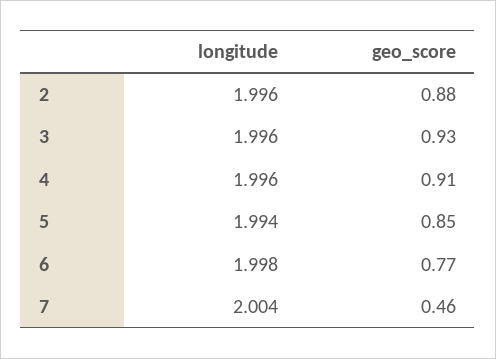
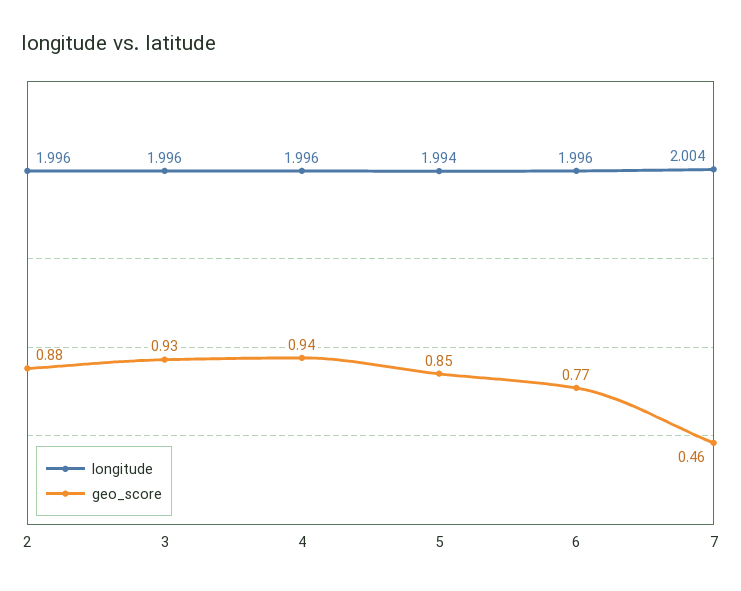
  {
    "longitude": {
      "2": 1.996,
      "3": 1.996,
      "4": 1.996,
      "5": 1.994,
-     "6": 1.998,
+     "6": 1.996,
      "7": 2.004
    },
    "geo_score": {
      "2": 0.88,
      "3": 0.93,
-     "4": 0.91,
+     "4": 0.94,
      "5": 0.85,
      "6": 0.77,
      "7": 0.46
    }
  }

